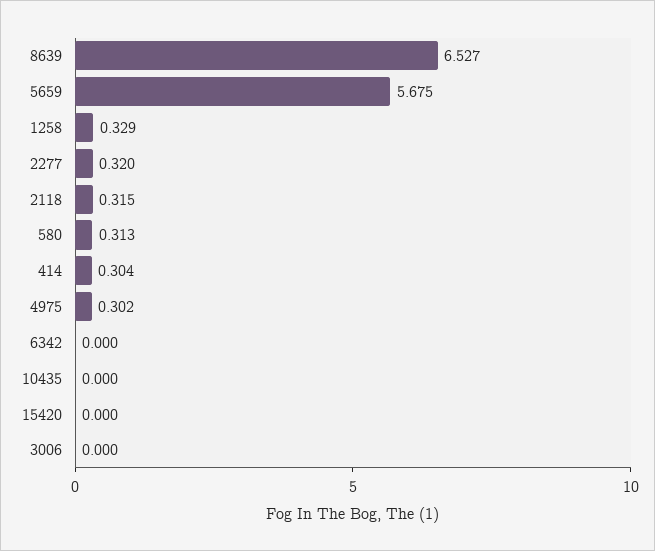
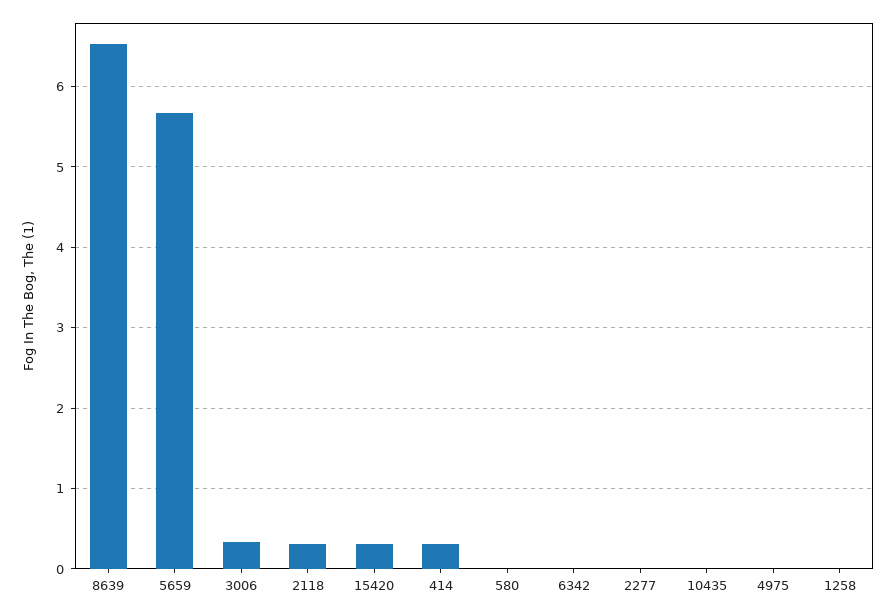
  {
    "8639": 6.527,
    "5659": 5.675,
-   "1258": 0.329,
+   "1258": 0,
-   "2277": 0.32,
+   "2277": 0,
    "2118": 0.315,
-   "580": 0.313,
+   "580": 0,
    "414": 0.304,
-   "4975": 0.302,
+   "4975": 0,
    "6342": 0,
    "10435": 0,
-   "15420": 0,
+   "15420": 0.3,
-   "3006": 0
+   "3006": 0.3
  }

